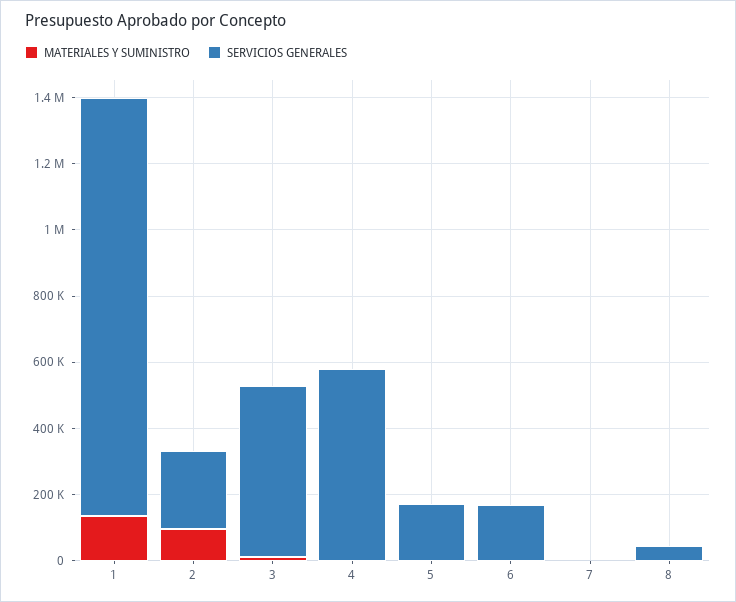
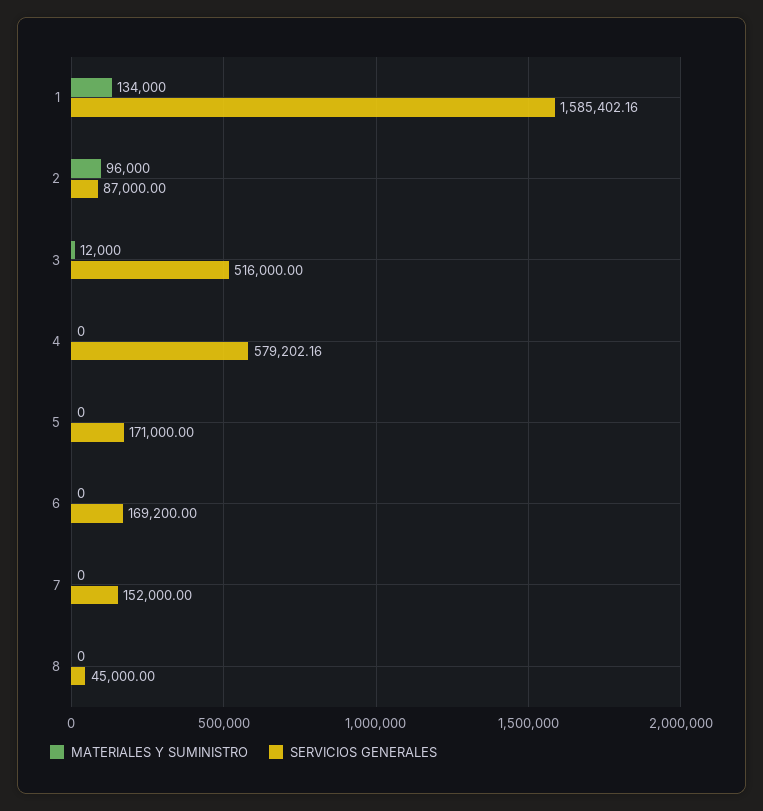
  {
    "MATERIALES Y SUMINISTRO": {
      "1": 134000,
      "2": 96000,
      "3": 12000,
      "4": 0,
      "5": 0,
      "6": 0,
      "7": 0,
      "8": 0
    },
    "SERVICIOS GENERALES": {
-     "1": 1250000,
+     "1": 1585402.16,
-     "2": 250000,
+     "2": 87000,
      "3": 516000,
      "4": 579202.16,
      "5": 171000,
      "6": 169200,
-     "7": 0,
+     "7": 152000,
      "8": 45000
    }
  }

